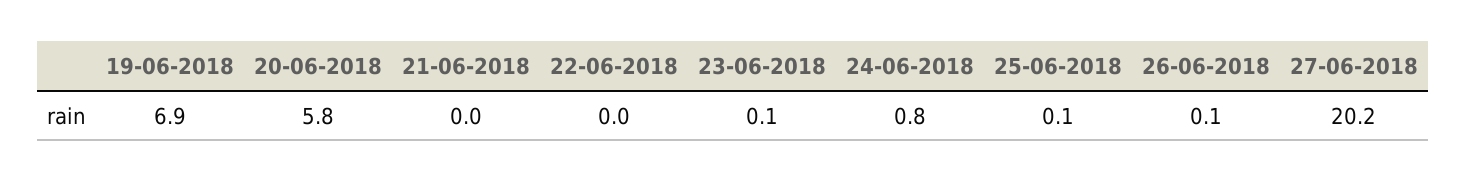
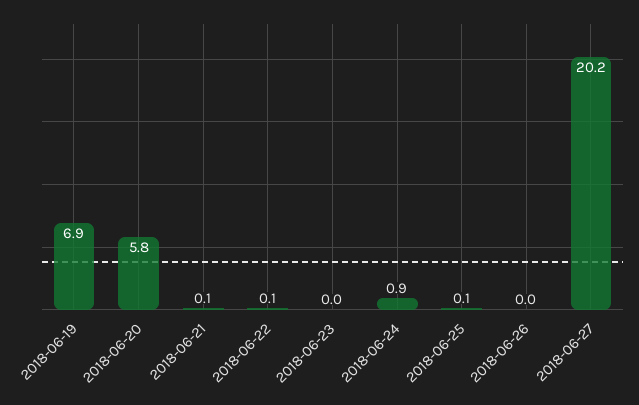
  {
    "19-06-2018": 6.9,
    "20-06-2018": 5.8,
-   "21-06-2018": 0,
+   "21-06-2018": 0.1,
-   "22-06-2018": 0,
+   "22-06-2018": 0.1,
-   "23-06-2018": 0.1,
+   "23-06-2018": 0,
-   "24-06-2018": 0.8,
+   "24-06-2018": 0.9,
    "25-06-2018": 0.1,
-   "26-06-2018": 0.1,
+   "26-06-2018": 0,
    "27-06-2018": 20.2
  }

